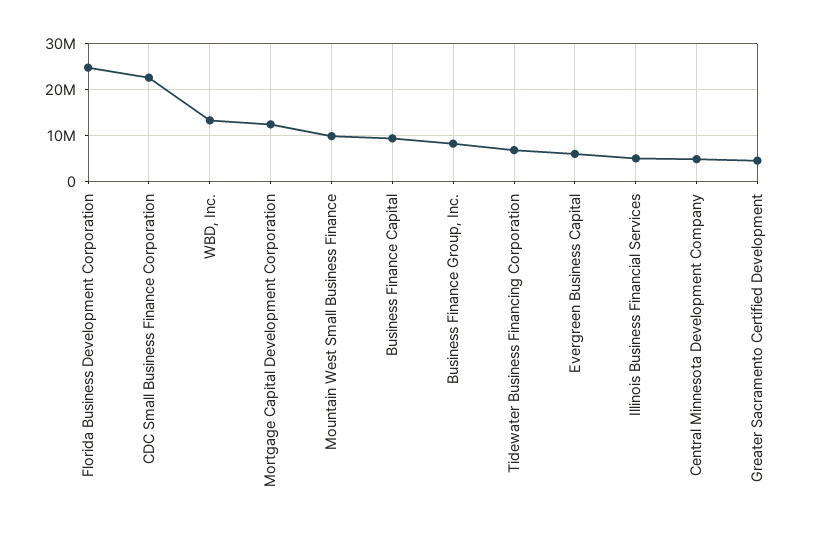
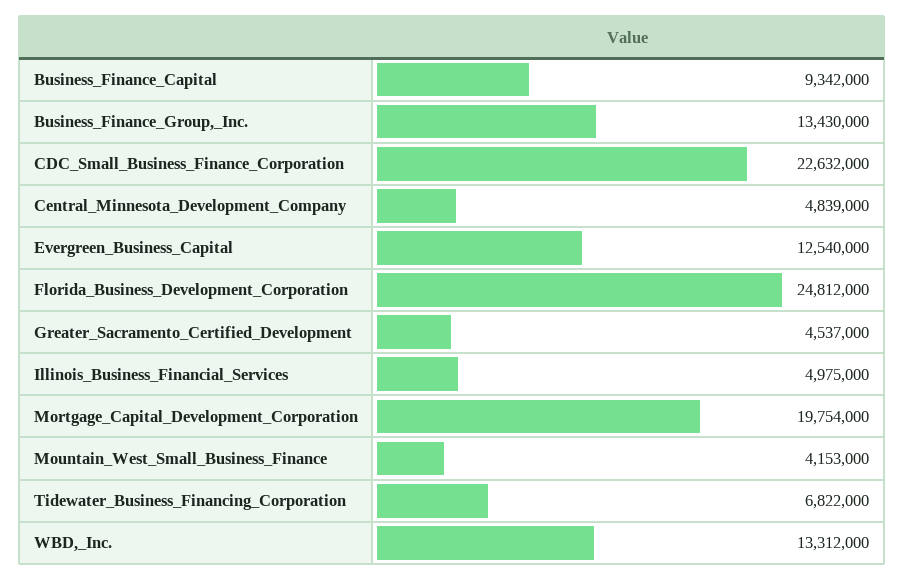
  {
    "Florida Business Development Corporation": 24812000,
    "CDC Small Business Finance Corporation": 22632000,
    "WBD, Inc.": 13312000,
-   "Mortgage Capital Development Corporation": 12000000,
+   "Mortgage Capital Development Corporation": 19754000,
-   "Mountain West Small Business Finance": 10000000,
+   "Mountain West Small Business Finance": 4153000,
    "Business Finance Capital": 9342000,
-   "Business Finance Group, Inc.": 8000000,
+   "Business Finance Group, Inc.": 13430000,
    "Tidewater Business Financing Corporation": 6822000,
-   "Evergreen Business Capital": 6000000,
+   "Evergreen Business Capital": 12540000,
    "Illinois Business Financial Services": 4975000,
    "Central Minnesota Development Company": 4839000,
    "Greater Sacramento Certified Development": 4537000
  }

